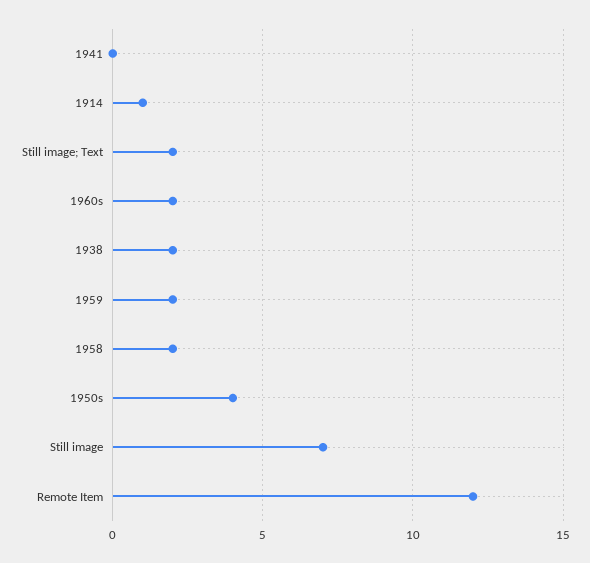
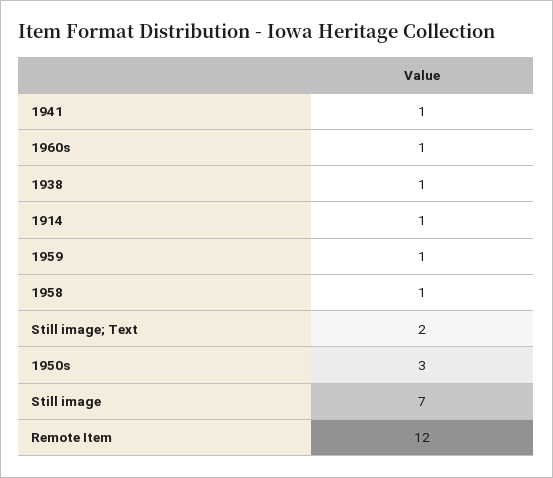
  {
-   "1941": 0,
+   "1941": 1,
    "1914": 1,
    "Still image; Text": 2,
-   "1960s": 2,
+   "1960s": 1,
-   "1938": 2,
+   "1938": 1,
-   "1959": 2,
+   "1959": 1,
-   "1958": 2,
+   "1958": 1,
-   "1950s": 4,
+   "1950s": 3,
    "Still image": 7,
    "Remote Item": 12
  }

